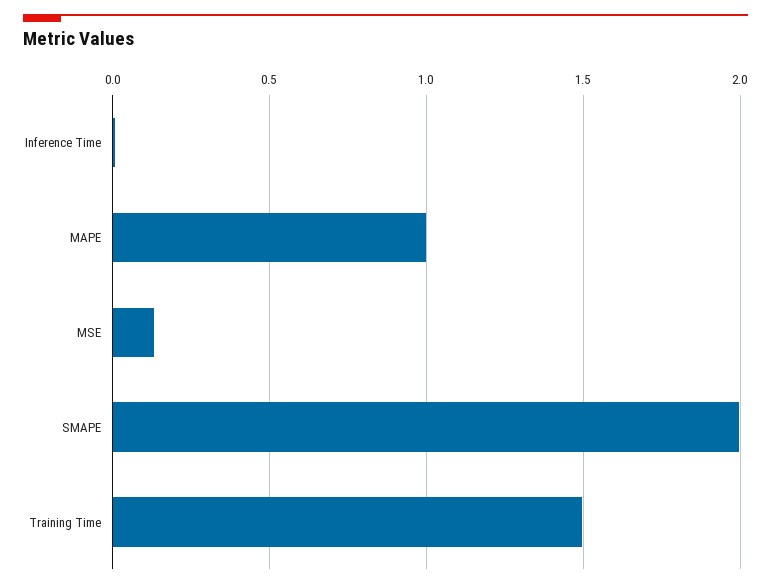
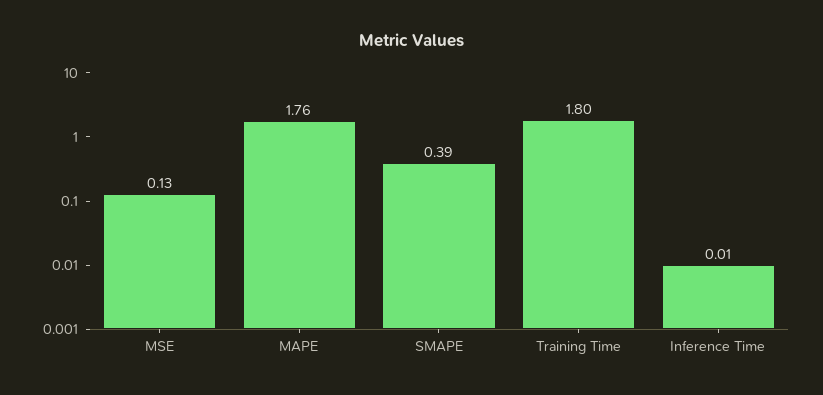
  {
    "Inference Time": 0.01,
-   "MAPE": 1,
+   "MAPE": 1.76,
    "MSE": 0.13,
-   "SMAPE": 2,
+   "SMAPE": 0.39,
-   "Training Time": 1.5
+   "Training Time": 1.8
  }

